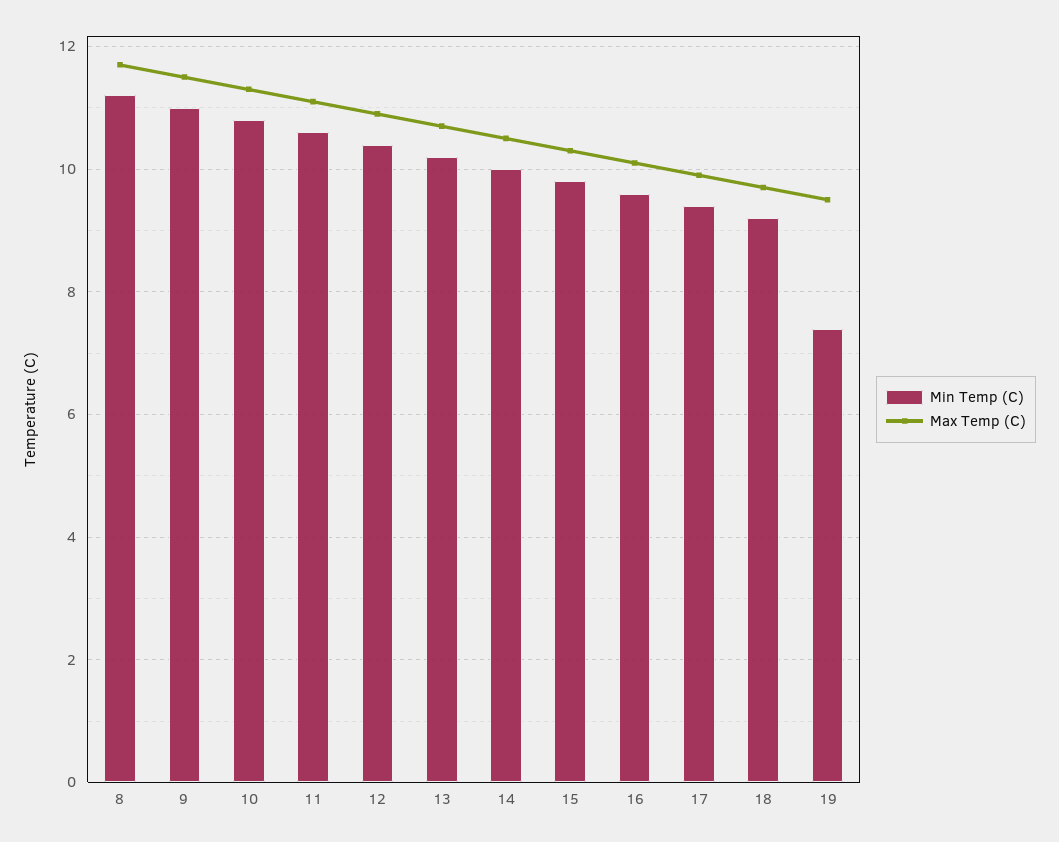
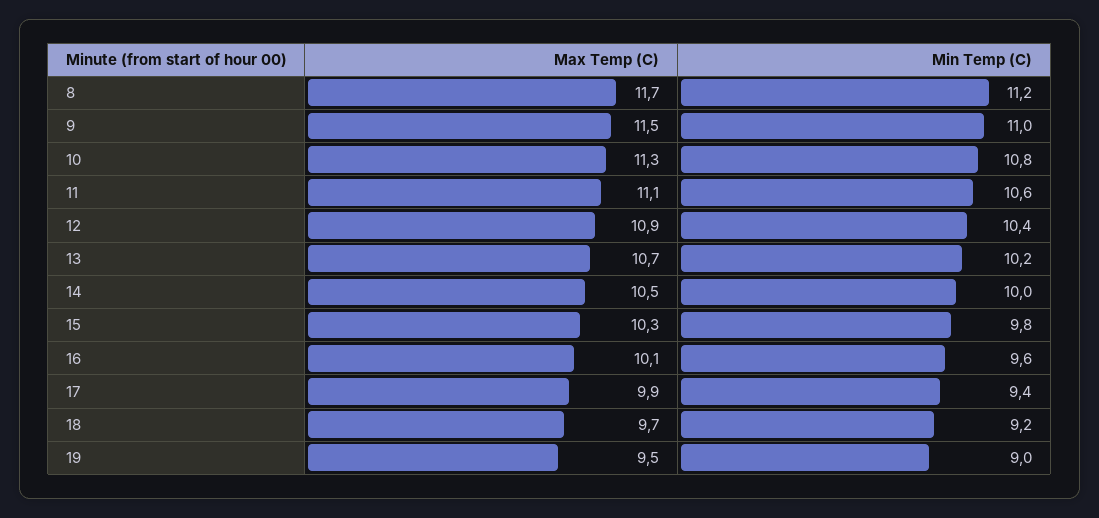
  {
    "Min Temp (C)": {
      "8": 11.2,
      "9": 11,
      "10": 10.8,
      "11": 10.6,
      "12": 10.4,
      "13": 10.2,
      "14": 10,
      "15": 9.8,
      "16": 9.6,
      "17": 9.4,
      "18": 9.2,
-     "19": 7.5
+     "19": 9
    },
    "Max Temp (C)": {
      "8": 11.7,
      "9": 11.5,
      "10": 11.3,
      "11": 11.1,
      "12": 10.9,
      "13": 10.7,
      "14": 10.5,
      "15": 10.3,
      "16": 10.1,
      "17": 9.9,
      "18": 9.7,
      "19": 9.5
    }
  }

